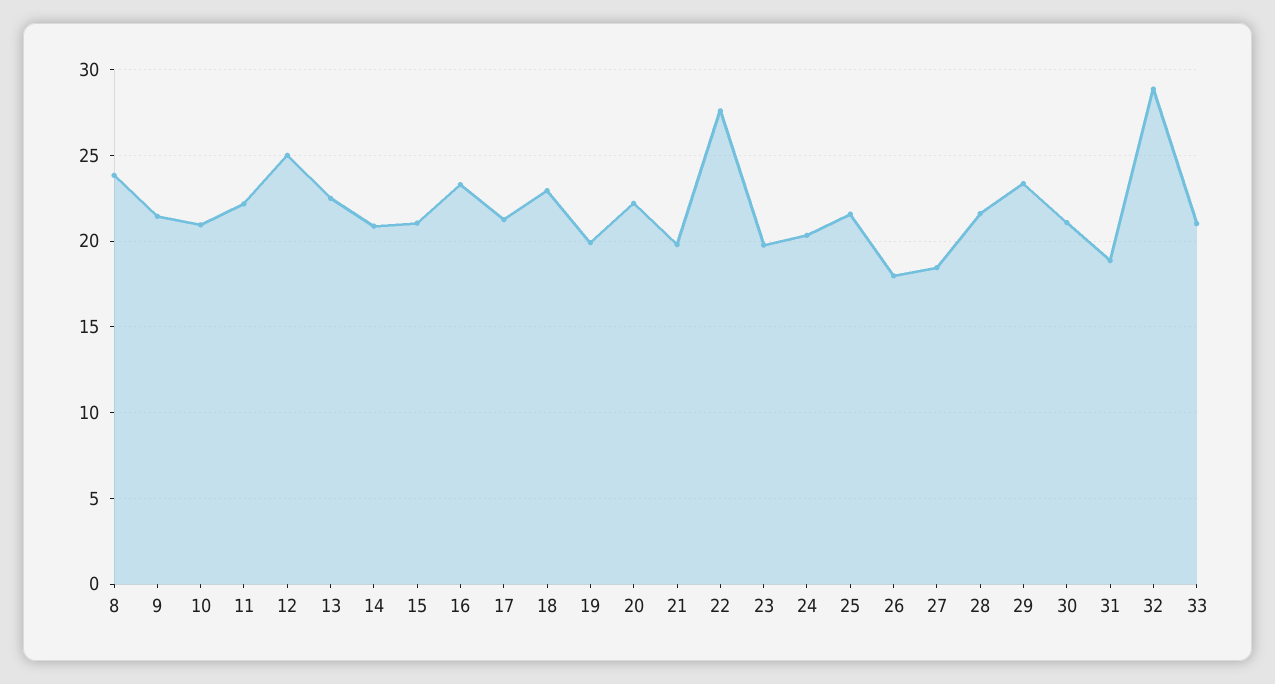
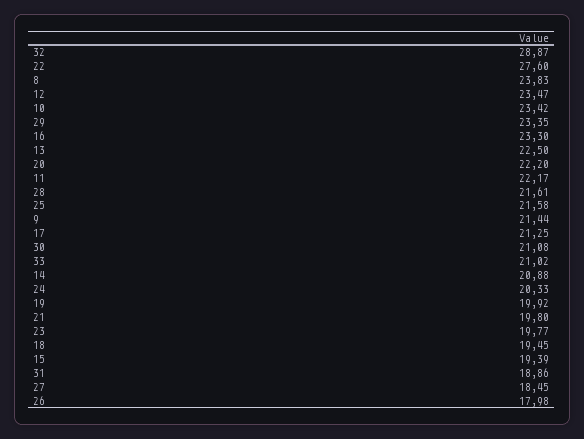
  {
    "8": 23.83,
    "9": 21.44,
-   "10": 21,
+   "10": 23.42,
    "11": 22.17,
-   "12": 25,
+   "12": 23.47,
    "13": 22.5,
    "14": 20.88,
-   "15": 21,
+   "15": 19.39,
    "16": 23.3,
    "17": 21.25,
-   "18": 23,
+   "18": 19.45,
    "19": 19.92,
    "20": 22.2,
    "21": 19.8,
    "22": 27.6,
    "23": 19.77,
    "24": 20.33,
    "25": 21.58,
    "26": 17.98,
    "27": 18.45,
    "28": 21.61,
    "29": 23.35,
    "30": 21.08,
    "31": 18.86,
    "32": 28.87,
    "33": 21.02
  }

